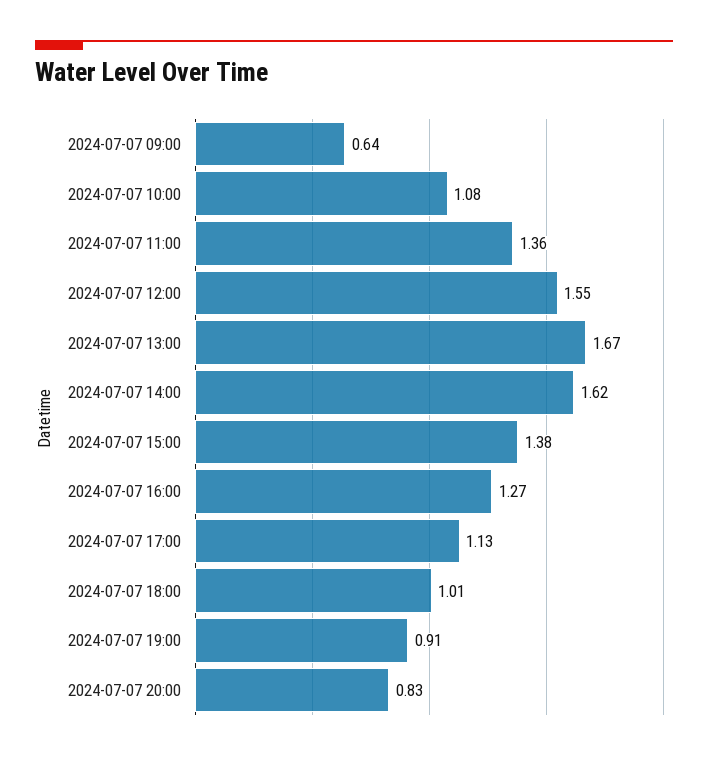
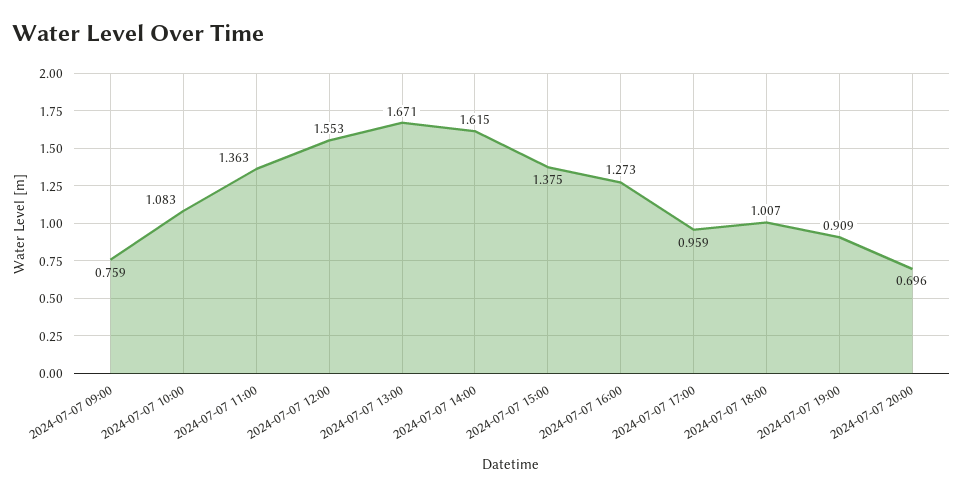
  {
-   "2024-07-07 09:00": 0.64,
+   "2024-07-07 09:00": 0.759,
    "2024-07-07 10:00": 1.083,
    "2024-07-07 11:00": 1.363,
    "2024-07-07 12:00": 1.553,
    "2024-07-07 13:00": 1.671,
    "2024-07-07 14:00": 1.615,
    "2024-07-07 15:00": 1.375,
    "2024-07-07 16:00": 1.273,
-   "2024-07-07 17:00": 1.13,
+   "2024-07-07 17:00": 0.959,
    "2024-07-07 18:00": 1.007,
    "2024-07-07 19:00": 0.909,
-   "2024-07-07 20:00": 0.83
+   "2024-07-07 20:00": 0.696
  }

